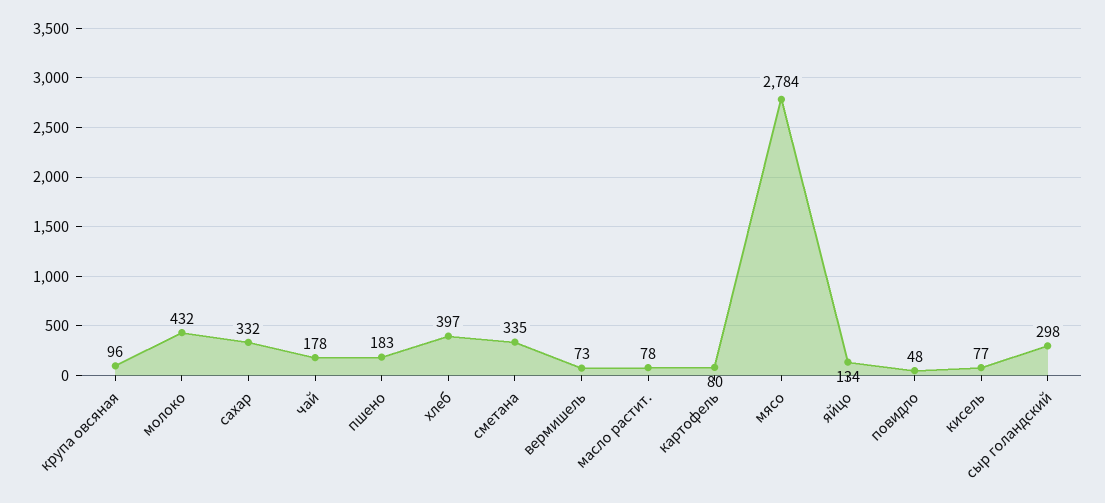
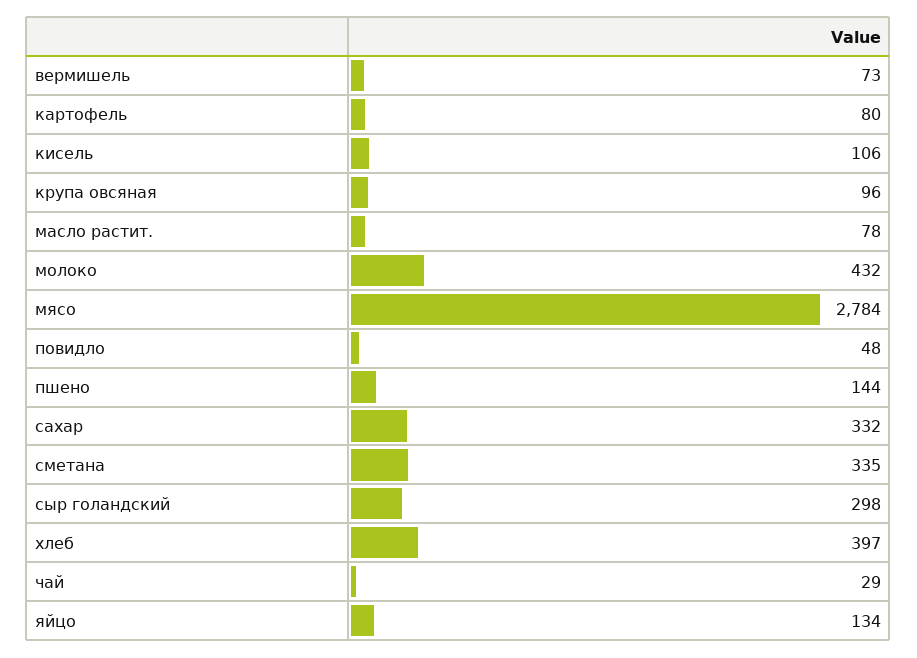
  {
    "крупа овсяная": 96,
    "молоко": 432,
    "сахар": 332,
-   "чай": 178,
+   "чай": 29,
-   "пшено": 183,
+   "пшено": 144,
    "хлеб": 397,
    "сметана": 335,
    "вермишель": 73,
    "масло растит.": 78,
    "картофель": 80,
    "мясо": 2784,
    "яйцо": 134,
    "повидло": 48,
-   "кисель": 77,
+   "кисель": 106,
    "сыр голандский": 298
  }

